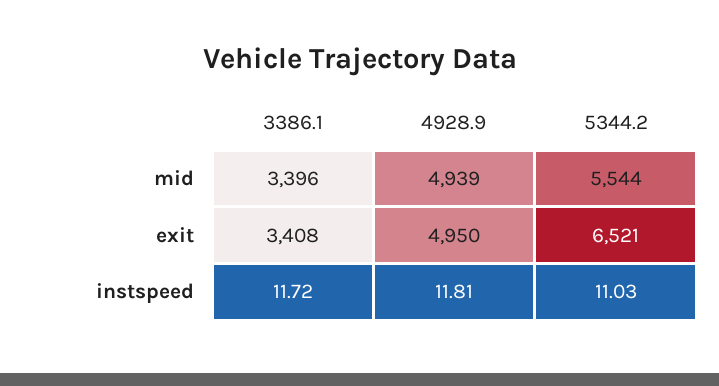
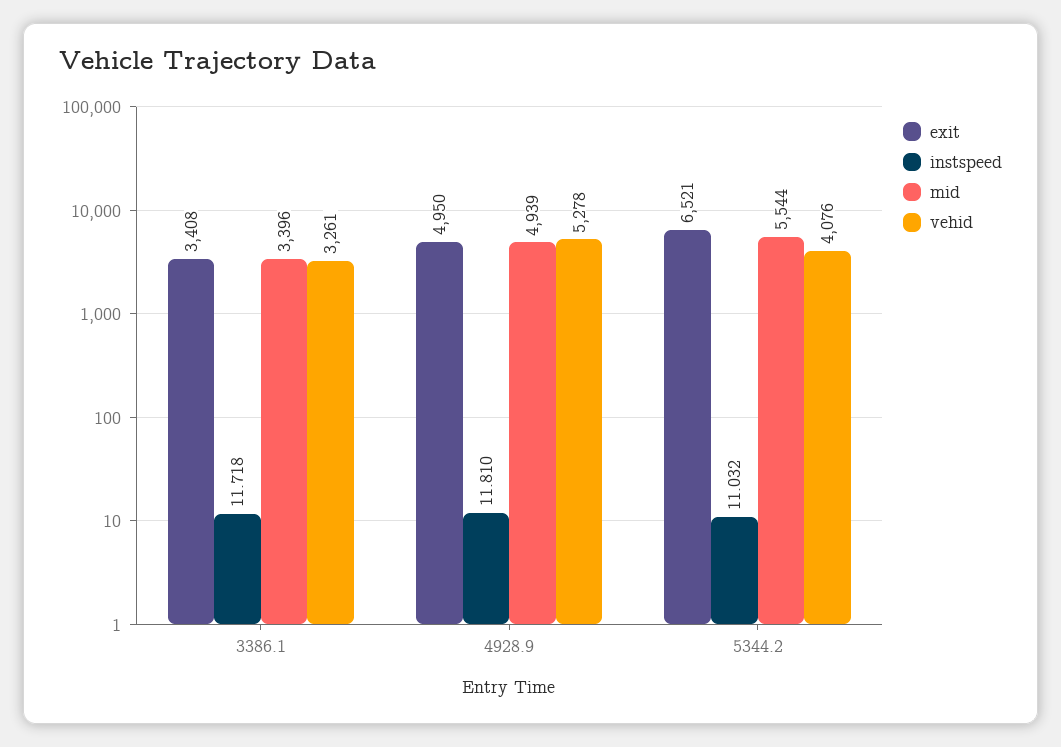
  {
    "mid": {
      "3386.1": 3396,
      "4928.9": 4939,
      "5344.2": 5544
    },
    "exit": {
      "3386.1": 3408,
      "4928.9": 4950,
      "5344.2": 6521
    },
    "instspeed": {
      "3386.1": 11.718,
      "4928.9": 11.81,
      "5344.2": 11.032
-   }
+   },
+   "vehid": {
+     "3386.1": 3261,
+     "4928.9": 5278,
+     "5344.2": 4076
+   }
  }

